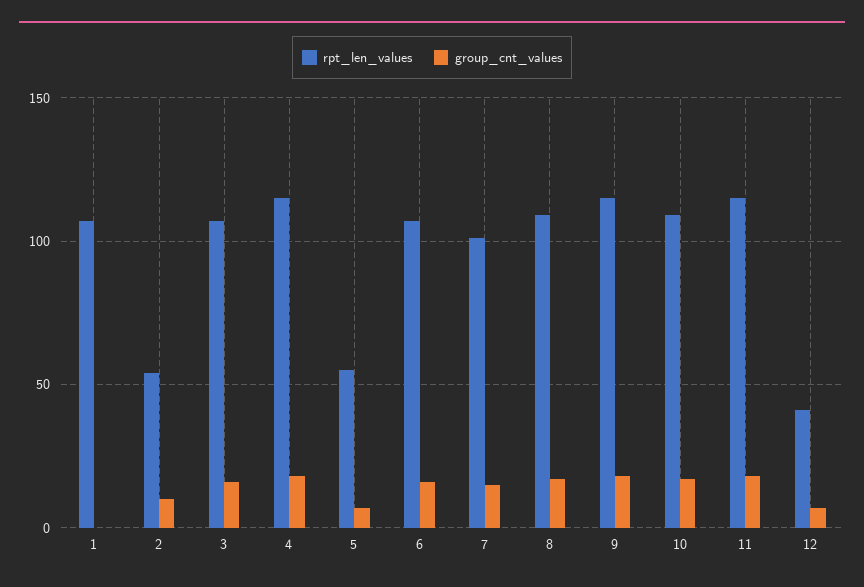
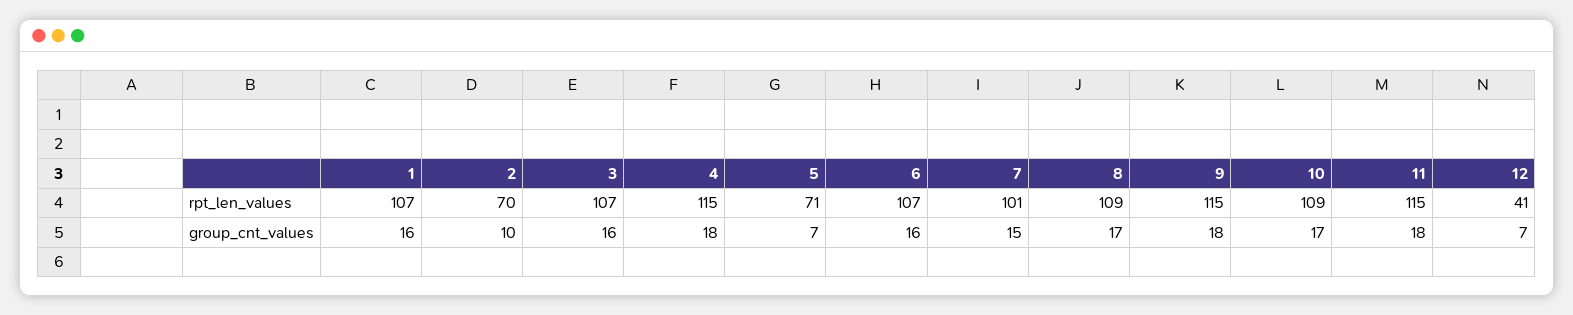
  {
    "rpt_len_values": {
      "1": 107,
-     "2": 55,
+     "2": 70,
      "3": 107,
      "4": 115,
-     "5": 55,
+     "5": 71,
      "6": 107,
      "7": 101,
      "8": 109,
      "9": 115,
      "10": 109,
      "11": 115,
      "12": 41
    },
    "group_cnt_values": {
-     "1": 0,
+     "1": 16,
      "2": 10,
      "3": 16,
      "4": 18,
      "5": 7,
      "6": 16,
      "7": 15,
      "8": 17,
      "9": 18,
      "10": 17,
      "11": 18,
      "12": 7
    }
  }

